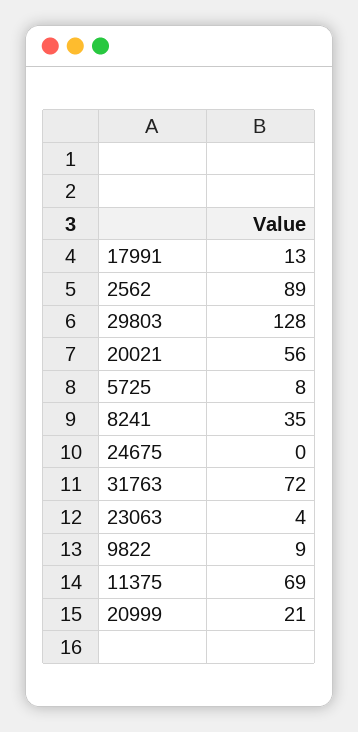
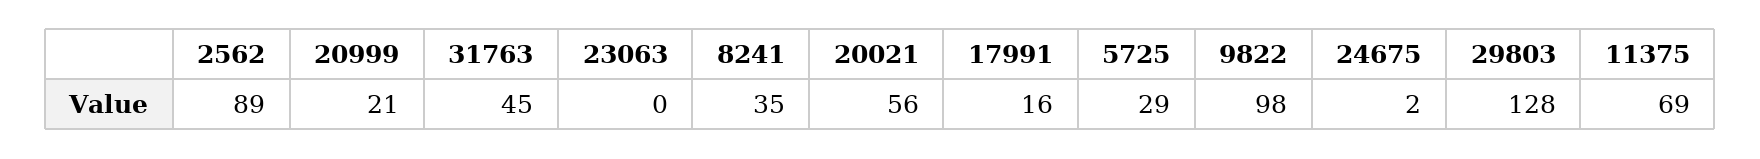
  {
-   "17991": 13,
+   "17991": 16,
    "2562": 89,
    "29803": 128,
    "20021": 56,
-   "5725": 8,
+   "5725": 29,
    "8241": 35,
-   "24675": 0,
+   "24675": 2,
-   "31763": 72,
+   "31763": 45,
-   "23063": 4,
+   "23063": 0,
-   "9822": 9,
+   "9822": 98,
    "11375": 69,
    "20999": 21
  }

